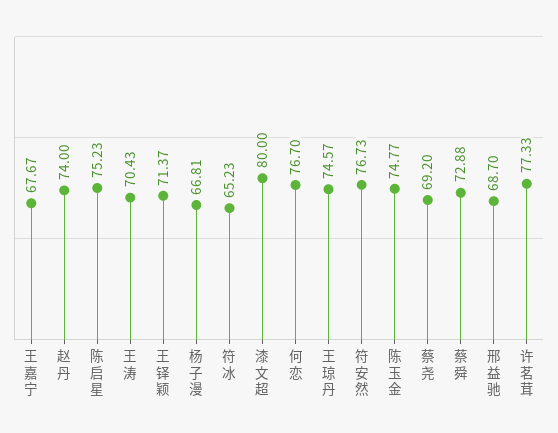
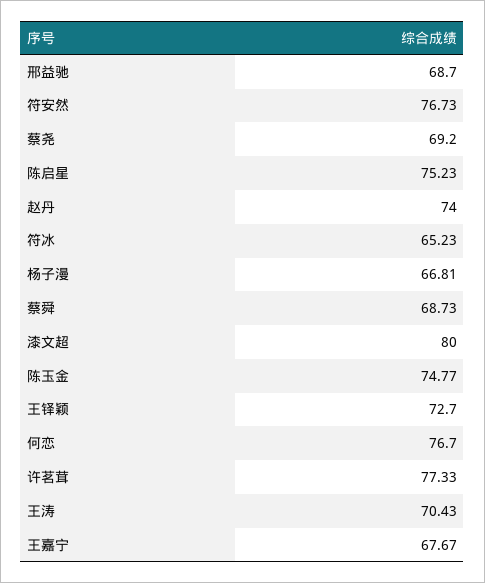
  {
    "王嘉宁": 67.67,
    "赵丹": 74,
    "陈启星": 75.23,
    "王涛": 70.43,
-   "王铎颖": 71.37,
+   "王铎颖": 72.7,
    "杨子漫": 66.81,
    "符冰": 65.23,
    "漆文超": 80,
    "何恋": 76.7,
-   "王琼丹": 74.57,
    "符安然": 76.73,
    "陈玉金": 74.77,
    "蔡尧": 69.2,
-   "蔡舜": 72.88,
+   "蔡舜": 68.73,
    "邢益驰": 68.7,
    "许茗茸": 77.33
  }

